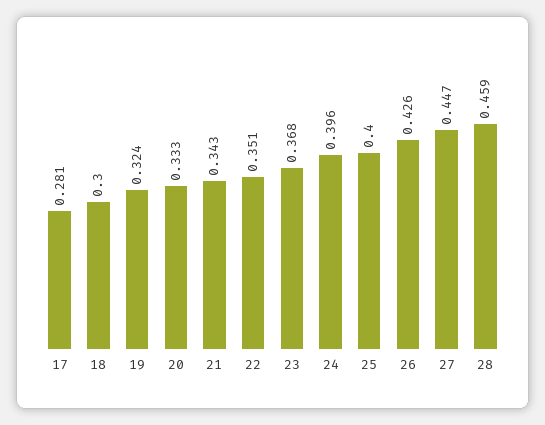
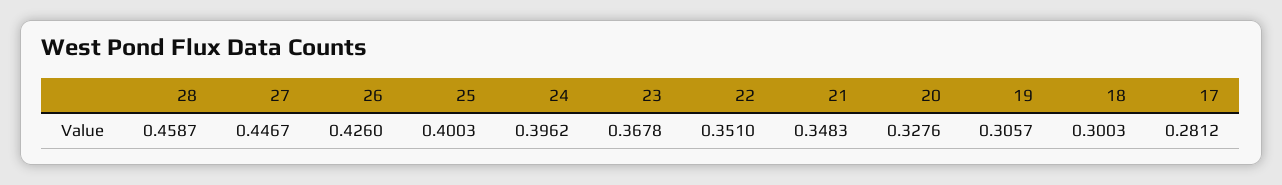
  {
    "17": 0.2812,
    "18": 0.3003,
-   "19": 0.324,
+   "19": 0.3057,
-   "20": 0.333,
+   "20": 0.3276,
-   "21": 0.343,
+   "21": 0.3483,
    "22": 0.351,
    "23": 0.3678,
    "24": 0.3962,
    "25": 0.4003,
    "26": 0.426,
    "27": 0.4467,
    "28": 0.4587
  }

